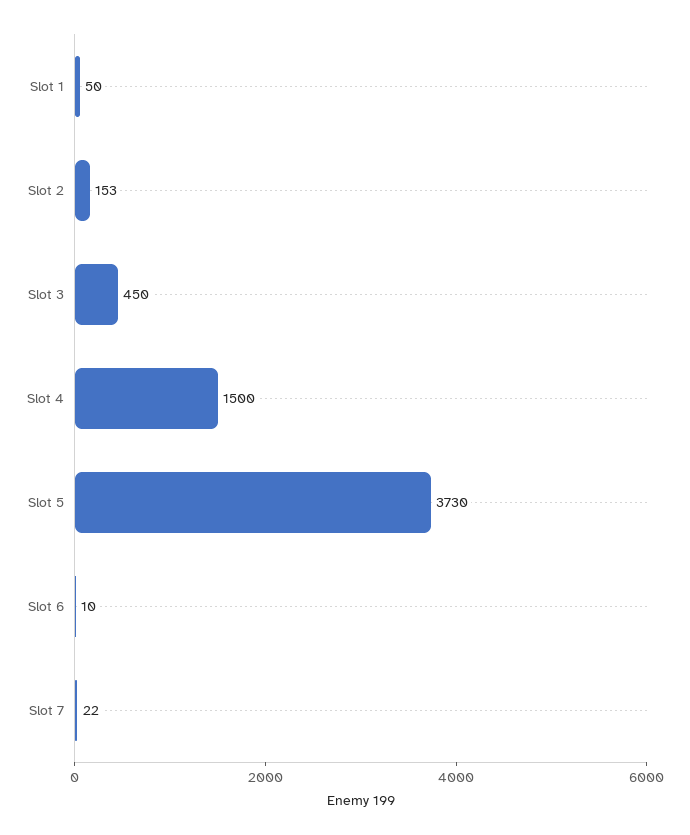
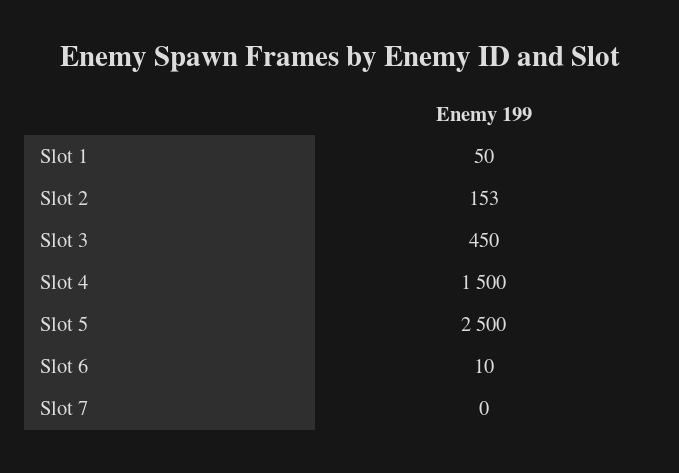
  {
    "Slot 1": 50,
    "Slot 2": 153,
    "Slot 3": 450,
    "Slot 4": 1500,
-   "Slot 5": 3730,
+   "Slot 5": 2500,
    "Slot 6": 10,
-   "Slot 7": 22
+   "Slot 7": 0
  }

